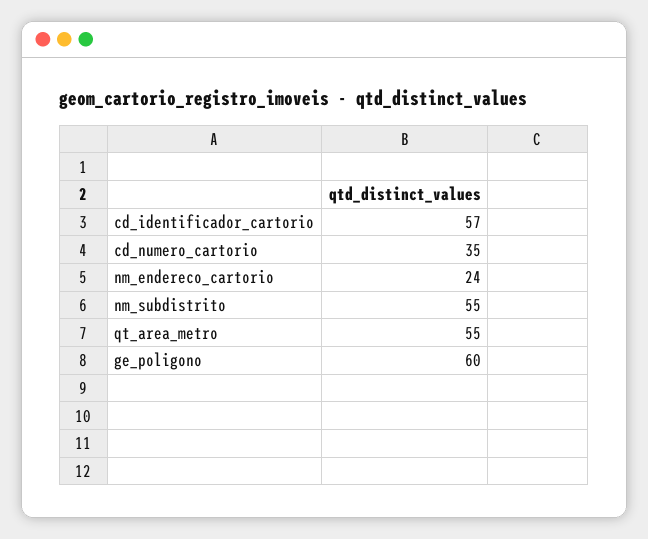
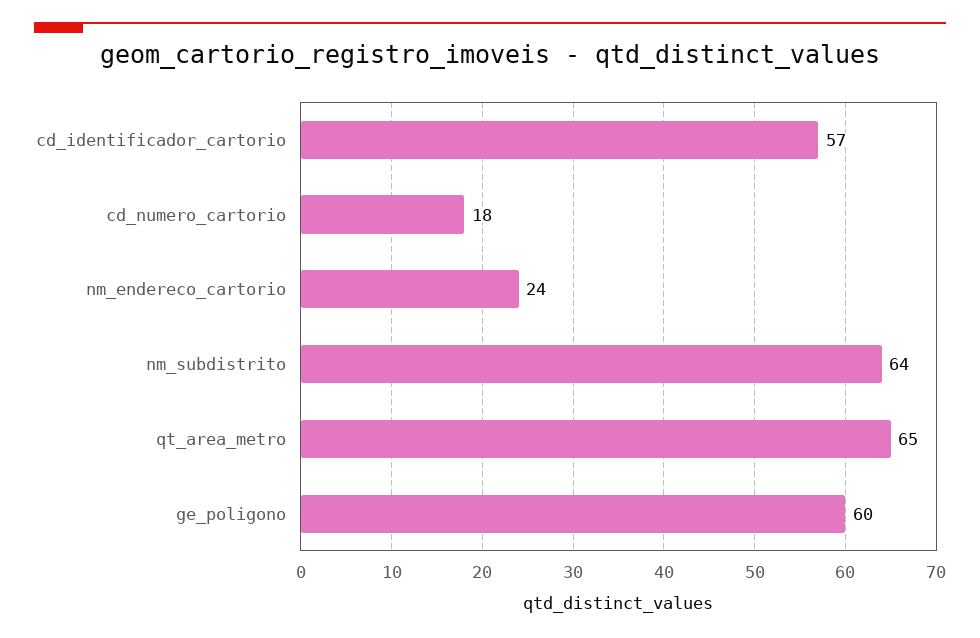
  {
    "cd_identificador_cartorio": 57,
-   "cd_numero_cartorio": 35,
+   "cd_numero_cartorio": 18,
    "nm_endereco_cartorio": 24,
-   "nm_subdistrito": 55,
+   "nm_subdistrito": 64,
-   "qt_area_metro": 55,
+   "qt_area_metro": 65,
    "ge_poligono": 60
  }

